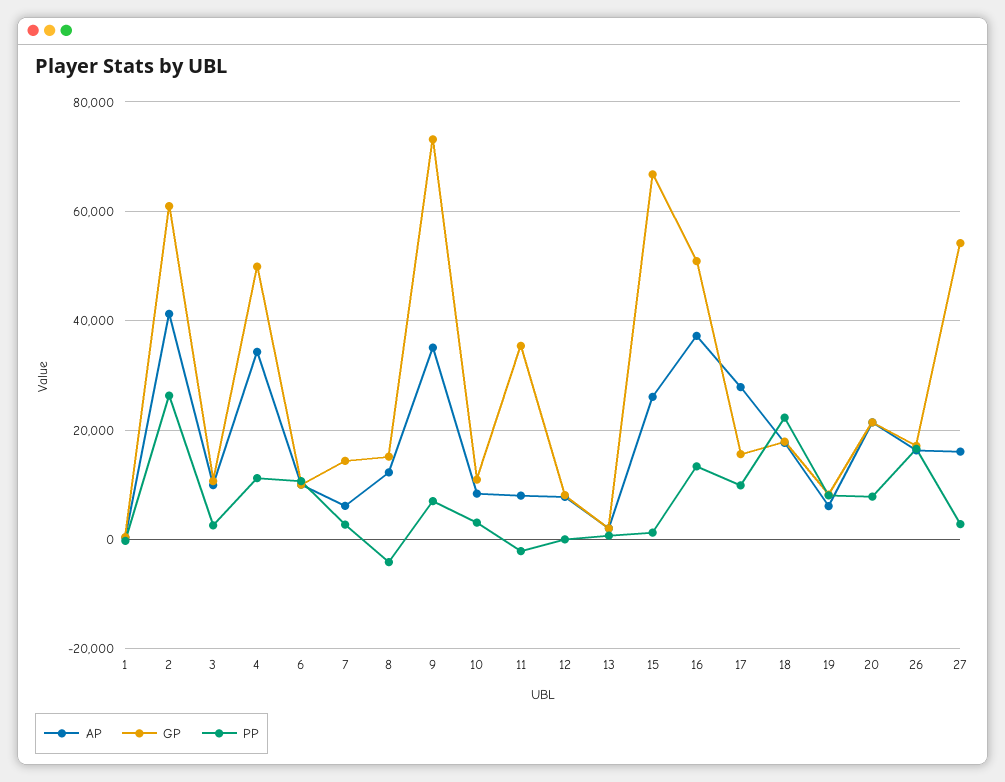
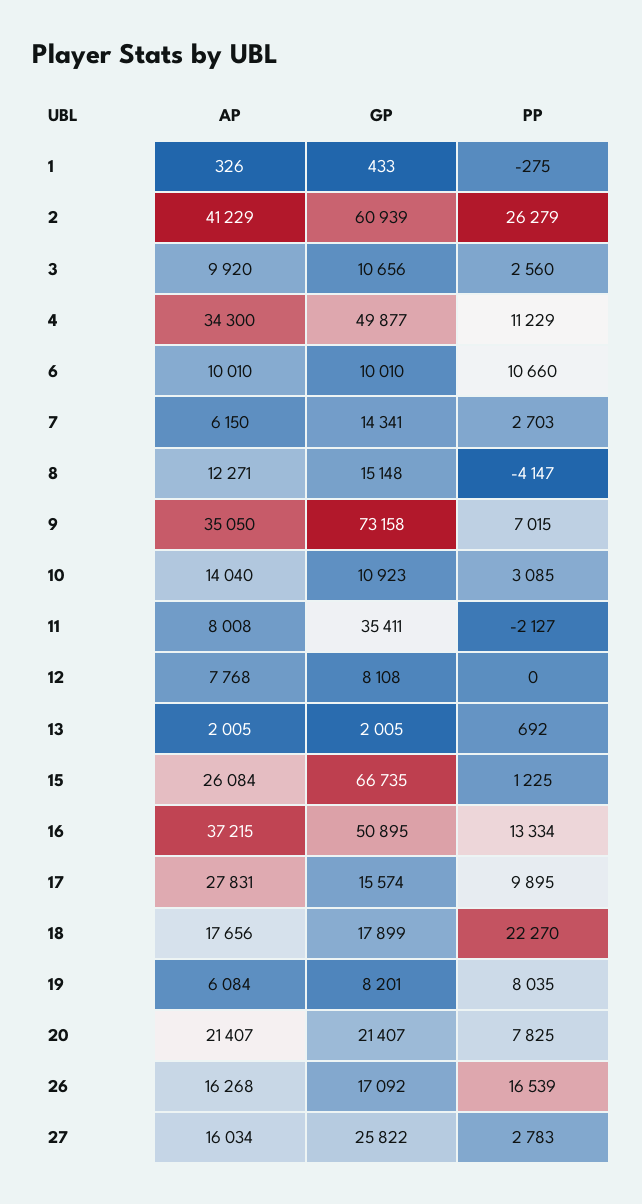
  {
    "AP": {
      "1": 326,
      "2": 41229,
      "3": 9920,
      "4": 34300,
      "6": 10010,
      "7": 6150,
      "8": 12271,
      "9": 35050,
-     "10": 8000,
+     "10": 14040,
      "11": 8008,
      "12": 7768,
      "13": 2005,
      "15": 26084,
      "16": 37215,
      "17": 27831,
      "18": 17656,
      "19": 6084,
      "20": 21407,
      "26": 16268,
      "27": 16034
    },
    "GP": {
      "1": 433,
      "2": 60939,
      "3": 10656,
      "4": 49877,
      "6": 10010,
      "7": 14341,
      "8": 15148,
      "9": 73158,
      "10": 10923,
      "11": 35411,
      "12": 8108,
      "13": 2005,
      "15": 66735,
      "16": 50895,
      "17": 15574,
      "18": 17899,
      "19": 8201,
      "20": 21407,
      "26": 17092,
-     "27": 54000
+     "27": 25822
    },
    "PP": {
      "1": -275,
      "2": 26279,
      "3": 2560,
      "4": 11229,
      "6": 10660,
      "7": 2703,
      "8": -4147,
      "9": 7015,
      "10": 3085,
      "11": -2127,
      "12": 0,
      "13": 692,
      "15": 1225,
      "16": 13334,
      "17": 9895,
      "18": 22270,
      "19": 8035,
      "20": 7825,
      "26": 16539,
      "27": 2783
    }
  }

